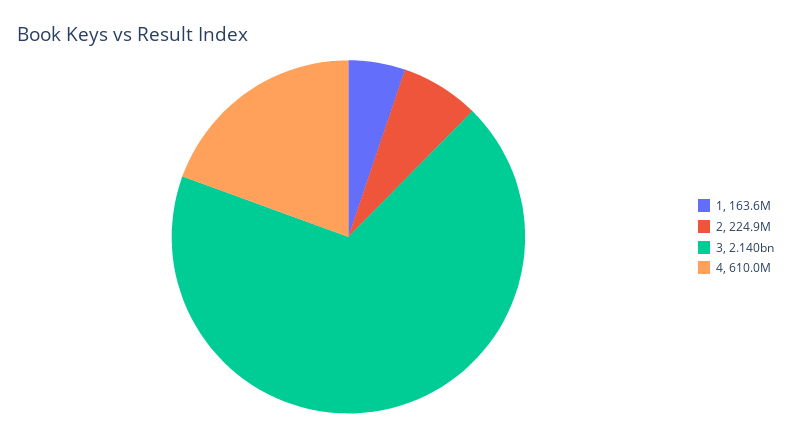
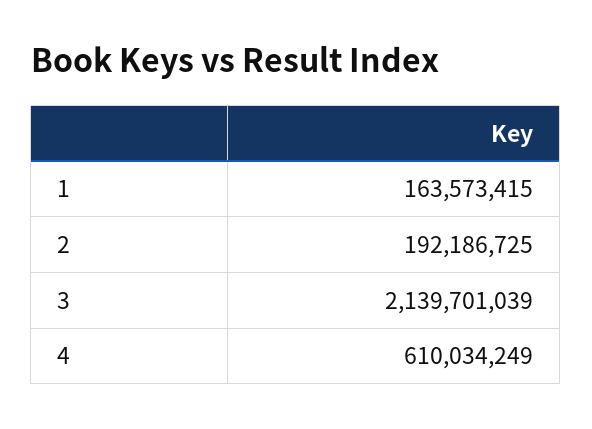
  {
    "1": 163573415,
-   "2": 224900000,
+   "2": 192186725,
    "3": 2139701039,
    "4": 610034249
  }

